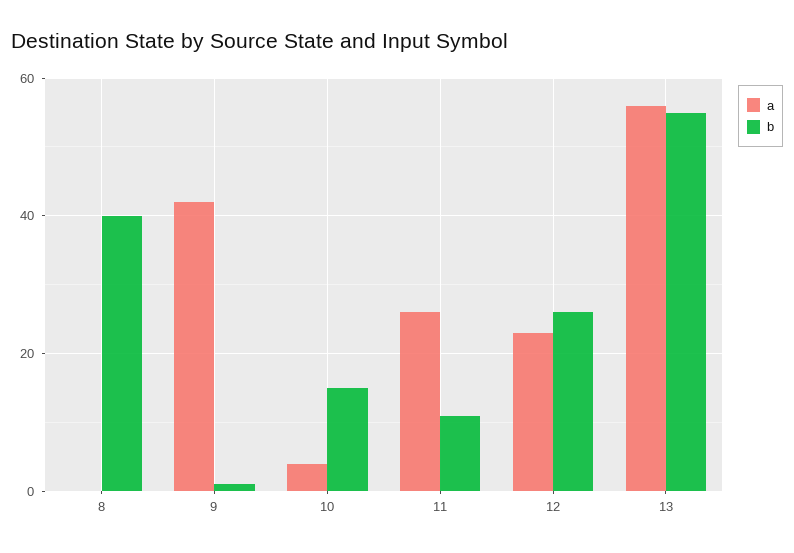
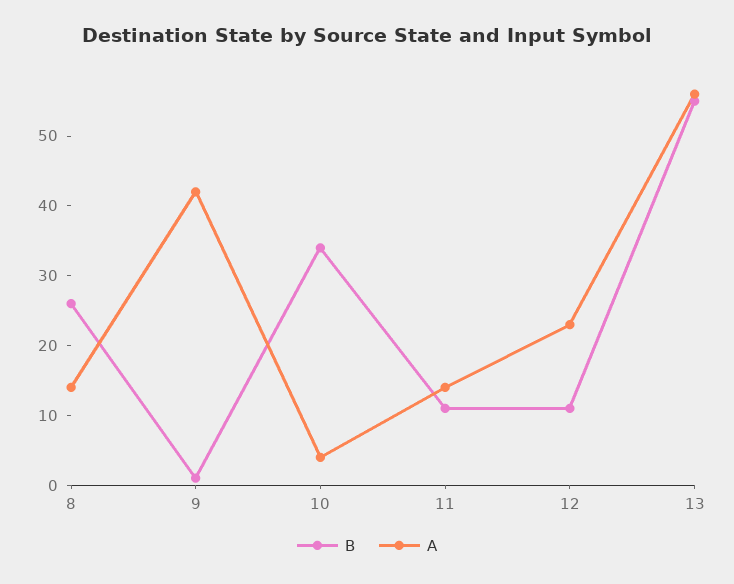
  {
    "a": {
-     "8": 0,
+     "8": 15,
      "9": 40,
      "10": 5,
-     "11": 25,
+     "11": 15,
      "12": 25,
      "13": 55
    },
    "b": {
-     "8": 40,
+     "8": 25,
      "9": 0,
-     "10": 15,
+     "10": 35,
      "11": 10,
-     "12": 25,
+     "12": 10,
      "13": 55
    }
  }

